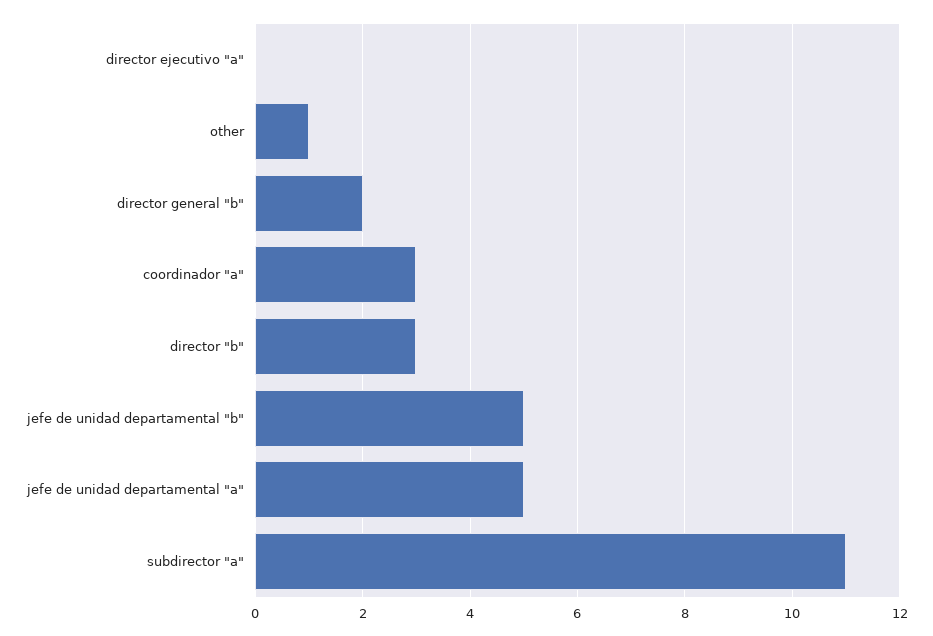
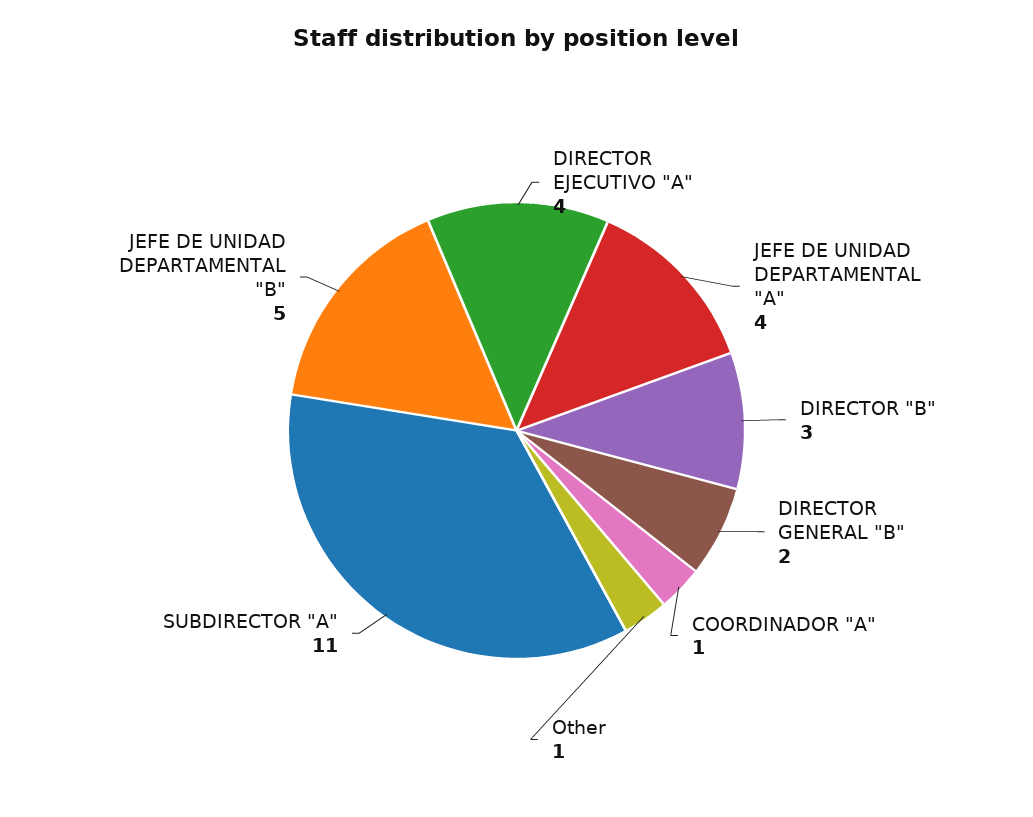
  {
-   "director ejecutivo \"a\"": 0,
+   "director ejecutivo \"a\"": 4,
    "other": 1,
    "director general \"b\"": 2,
-   "coordinador \"a\"": 3,
+   "coordinador \"a\"": 1,
    "director \"b\"": 3,
    "jefe de unidad departamental \"b\"": 5,
-   "jefe de unidad departamental \"a\"": 5,
+   "jefe de unidad departamental \"a\"": 4,
    "subdirector \"a\"": 11
  }

